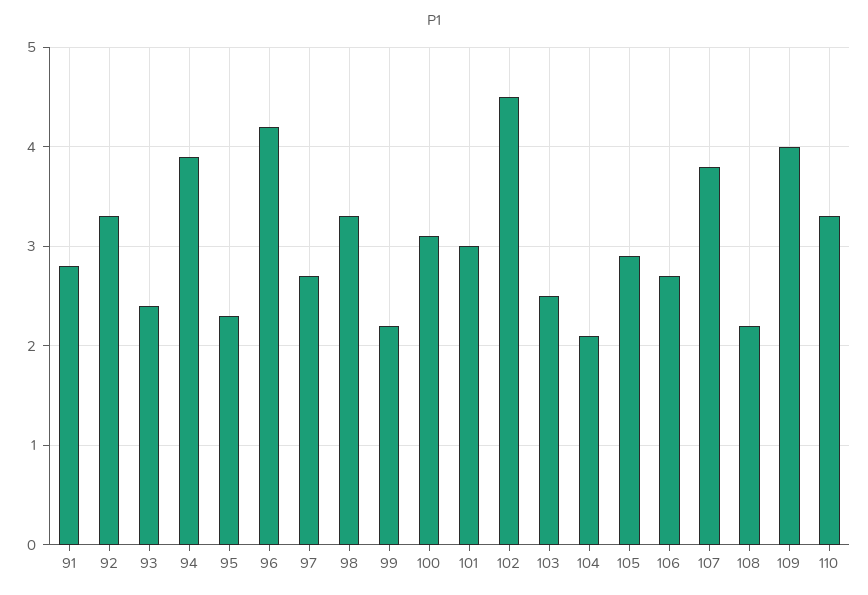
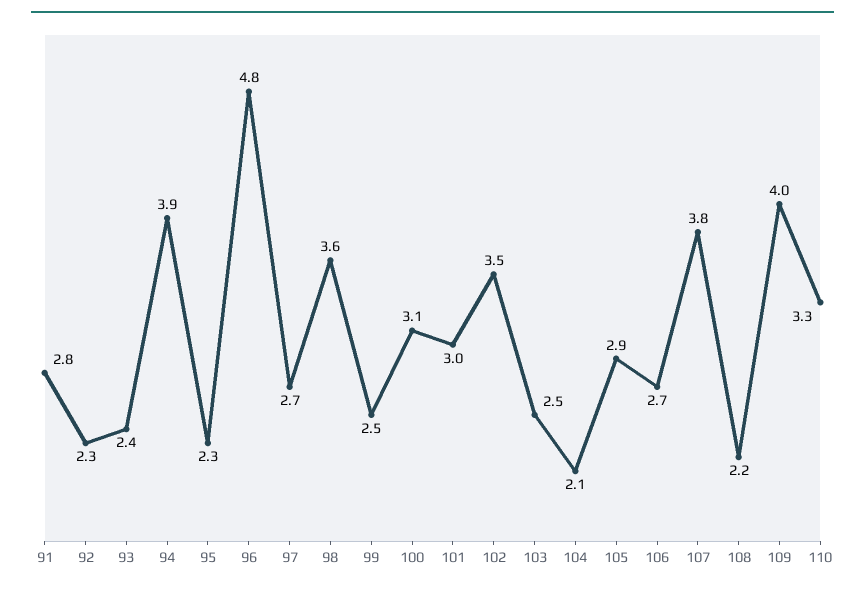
  {
    "91": 2.8,
-   "92": 3.3,
+   "92": 2.3,
    "93": 2.4,
    "94": 3.9,
    "95": 2.3,
-   "96": 4.2,
+   "96": 4.8,
    "97": 2.7,
-   "98": 3.3,
+   "98": 3.6,
-   "99": 2.2,
+   "99": 2.5,
    "100": 3.1,
    "101": 3,
-   "102": 4.5,
+   "102": 3.5,
    "103": 2.5,
    "104": 2.1,
    "105": 2.9,
    "106": 2.7,
    "107": 3.8,
    "108": 2.2,
    "109": 4,
    "110": 3.3
  }

